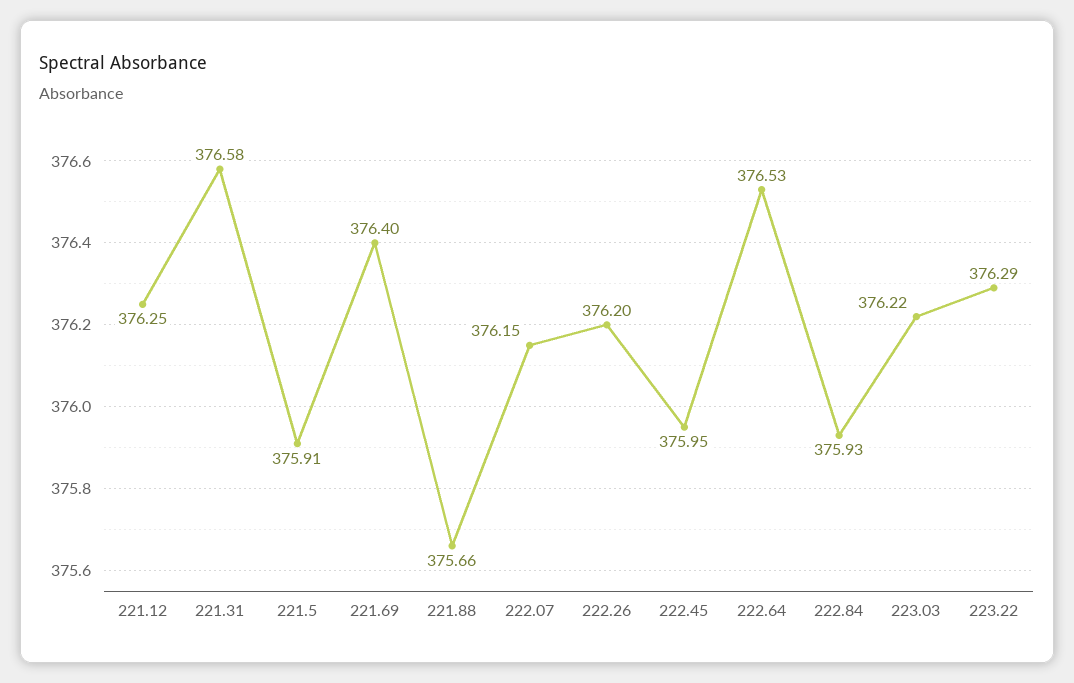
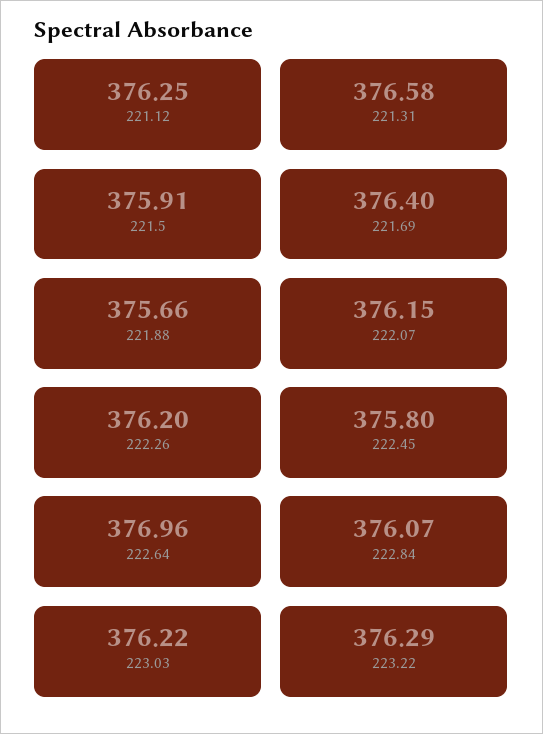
  {
    "221.12": 376.25,
    "221.31": 376.58,
    "221.5": 375.91,
    "221.69": 376.4,
    "221.88": 375.66,
    "222.07": 376.15,
    "222.26": 376.2,
-   "222.45": 375.95,
+   "222.45": 375.8,
-   "222.64": 376.53,
+   "222.64": 376.96,
-   "222.84": 375.93,
+   "222.84": 376.07,
    "223.03": 376.22,
    "223.22": 376.29
  }

